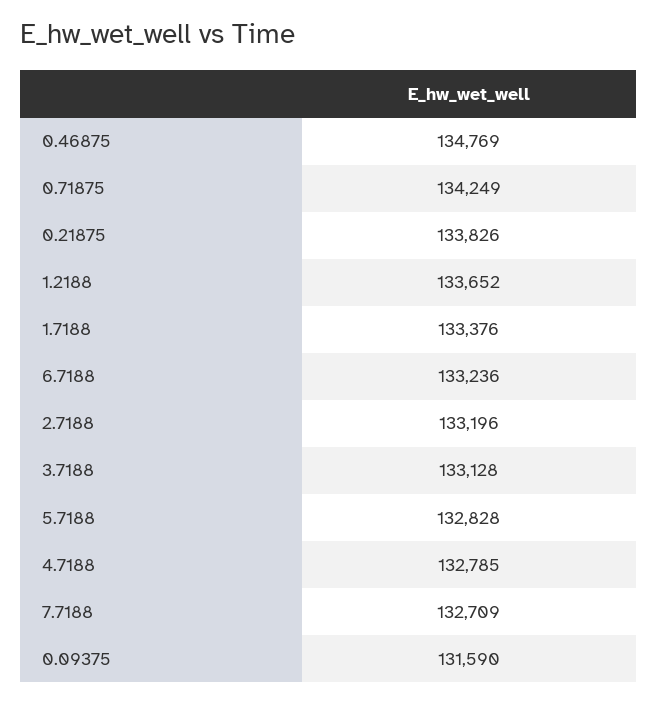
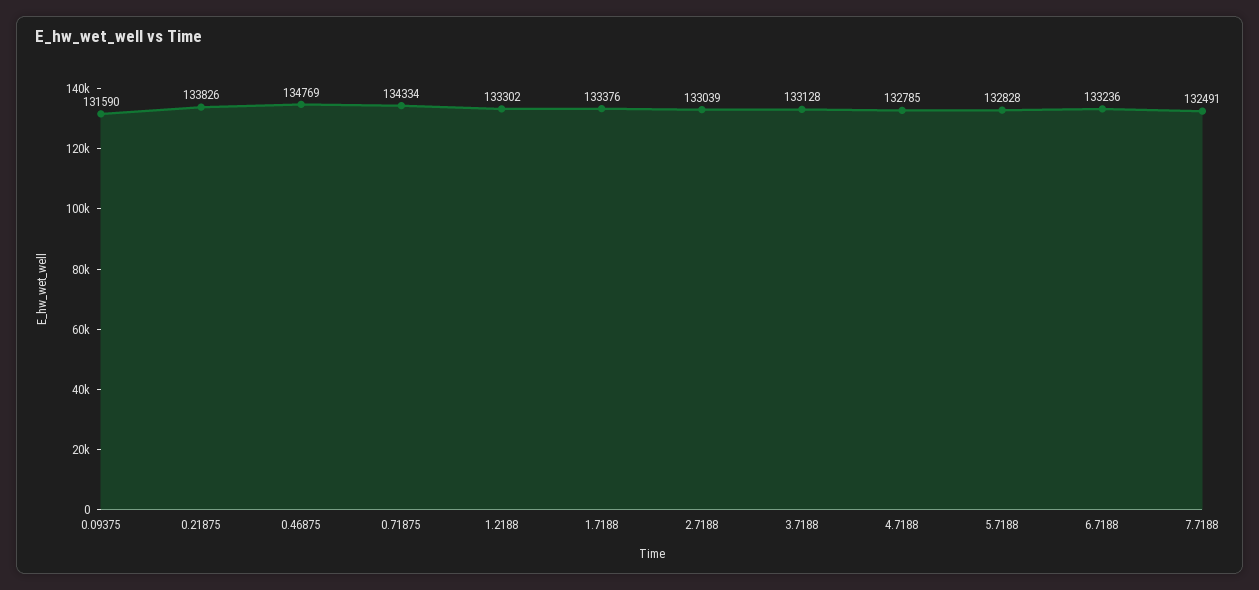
  {
    "0.46875": 134769,
-   "0.71875": 134249,
+   "0.71875": 134334,
    "0.21875": 133826,
-   "1.2188": 133652,
+   "1.2188": 133302,
    "1.7188": 133376,
    "6.7188": 133236,
-   "2.7188": 133196,
+   "2.7188": 133039,
    "3.7188": 133128,
    "5.7188": 132828,
    "4.7188": 132785,
-   "7.7188": 132709,
+   "7.7188": 132491,
    "0.09375": 131590
  }

